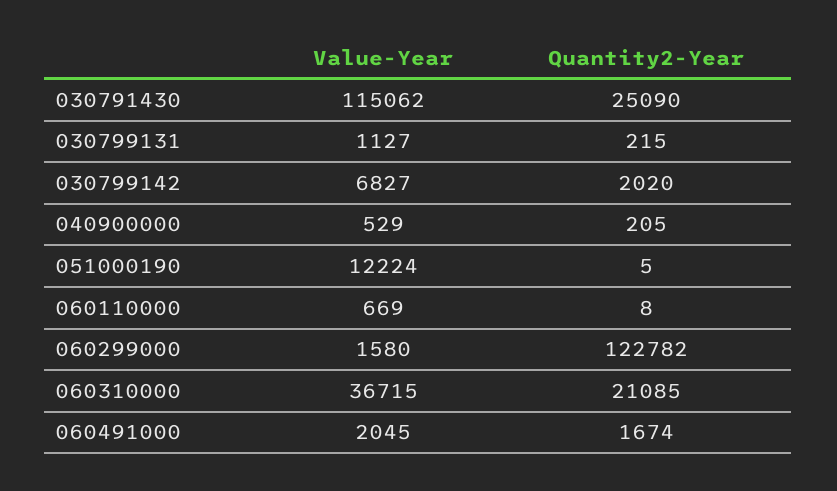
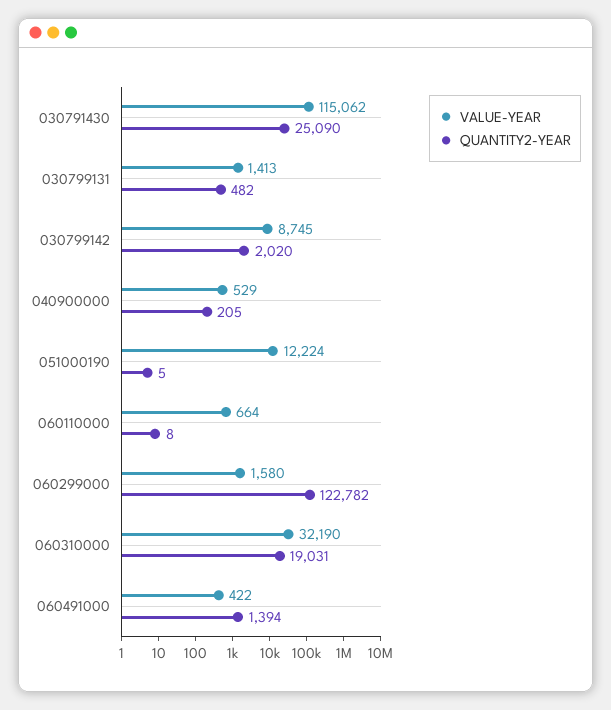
  {
    "Value-Year": {
      "030791430": 115062,
-     "030799131": 1127,
+     "030799131": 1413,
-     "030799142": 6827,
+     "030799142": 8745,
      "040900000": 529,
      "051000190": 12224,
-     "060110000": 669,
+     "060110000": 664,
      "060299000": 1580,
-     "060310000": 36715,
+     "060310000": 32190,
-     "060491000": 2045
+     "060491000": 422
    },
    "Quantity2-Year": {
      "030791430": 25090,
-     "030799131": 215,
+     "030799131": 482,
      "030799142": 2020,
      "040900000": 205,
      "051000190": 5,
      "060110000": 8,
      "060299000": 122782,
-     "060310000": 21085,
+     "060310000": 19031,
-     "060491000": 1674
+     "060491000": 1394
    }
  }

